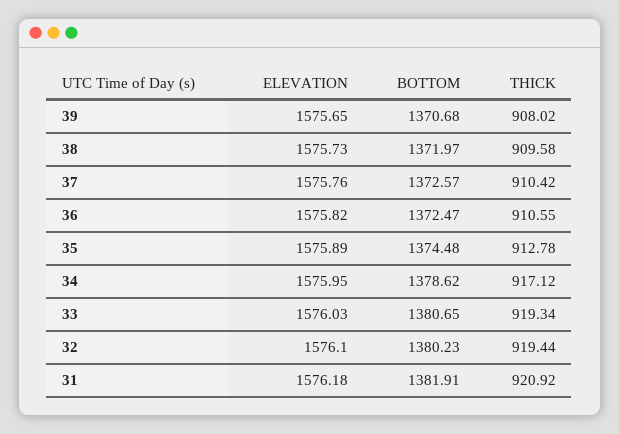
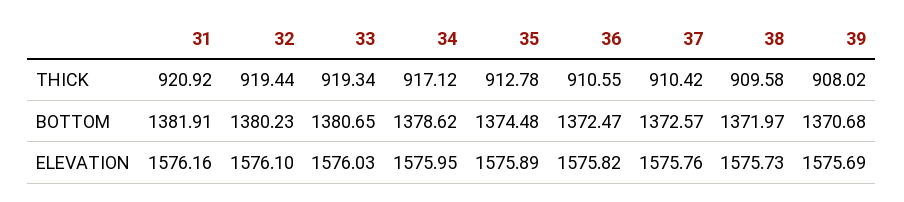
  {
    "ELEVATION": {
-     "39": 1575.65,
+     "39": 1575.69,
      "38": 1575.73,
      "37": 1575.76,
      "36": 1575.82,
      "35": 1575.89,
      "34": 1575.95,
      "33": 1576.03,
      "32": 1576.1,
-     "31": 1576.18
+     "31": 1576.16
    },
    "BOTTOM": {
      "39": 1370.68,
      "38": 1371.97,
      "37": 1372.57,
      "36": 1372.47,
      "35": 1374.48,
      "34": 1378.62,
      "33": 1380.65,
      "32": 1380.23,
      "31": 1381.91
    },
    "THICK": {
      "39": 908.02,
      "38": 909.58,
      "37": 910.42,
      "36": 910.55,
      "35": 912.78,
      "34": 917.12,
      "33": 919.34,
      "32": 919.44,
      "31": 920.92
    }
  }

